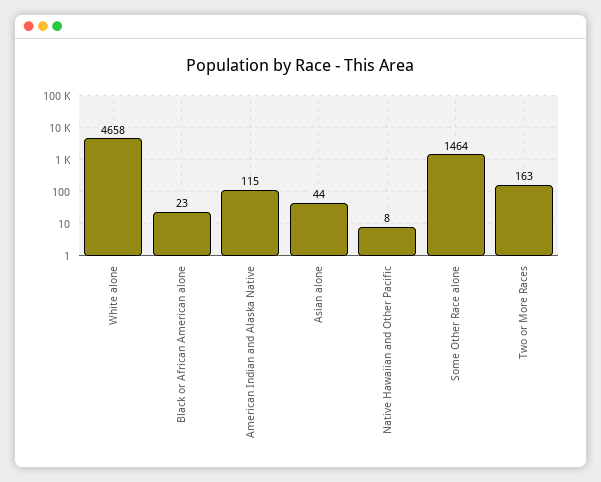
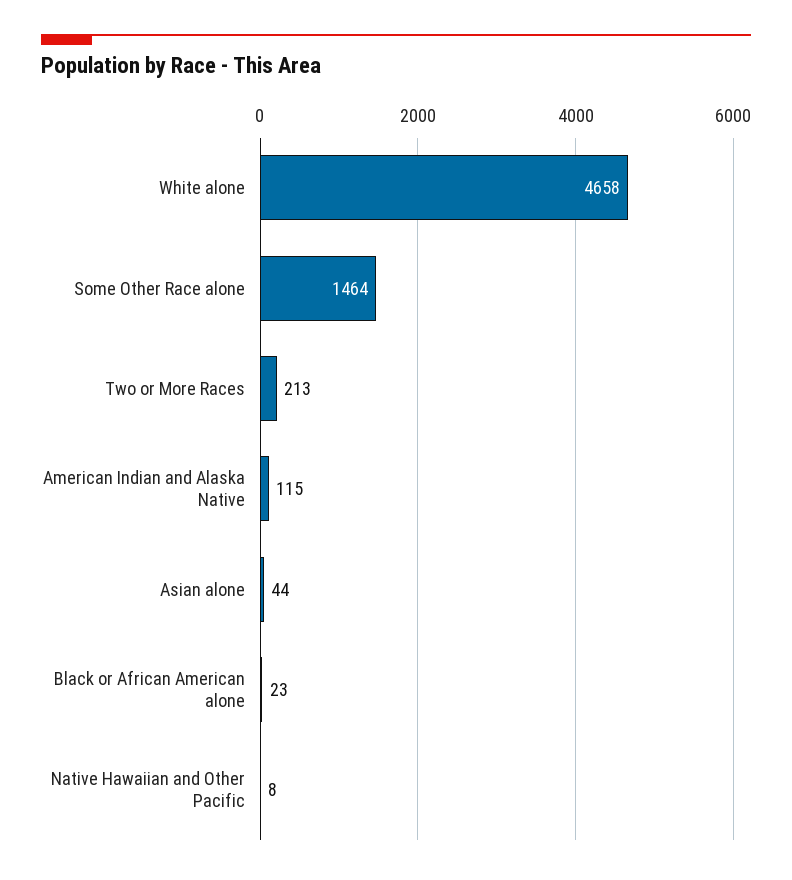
  {
    "White alone": 4658,
    "Black or African American alone": 23,
    "American Indian and Alaska Native": 115,
    "Asian alone": 44,
    "Native Hawaiian and Other Pacific": 8,
    "Some Other Race alone": 1464,
-   "Two or More Races": 163
+   "Two or More Races": 213
  }

